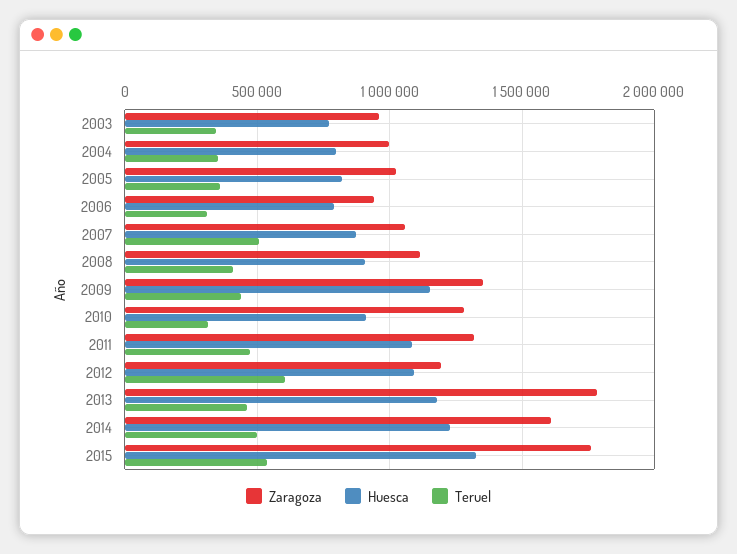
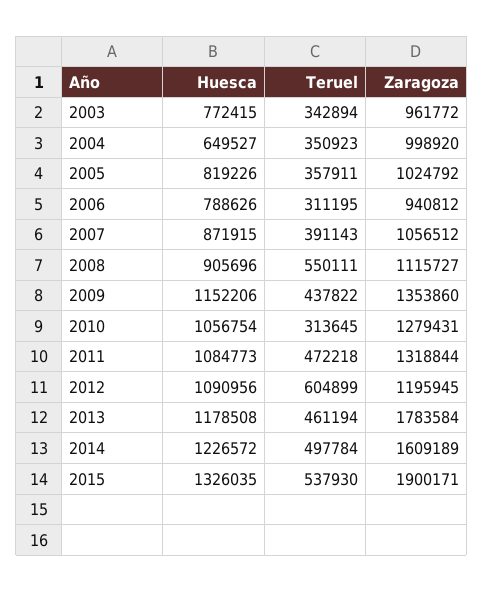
  {
    "Zaragoza": {
      "2003": 961772,
      "2004": 998920,
      "2005": 1024792,
      "2006": 940812,
      "2007": 1056512,
      "2008": 1115727,
      "2009": 1353860,
      "2010": 1279431,
      "2011": 1318844,
      "2012": 1195945,
      "2013": 1783584,
      "2014": 1609189,
-     "2015": 1750000
+     "2015": 1900171
    },
    "Huesca": {
      "2003": 772415,
-     "2004": 800000,
+     "2004": 649527,
      "2005": 819226,
      "2006": 788626,
      "2007": 871915,
      "2008": 905696,
      "2009": 1152206,
-     "2010": 900000,
+     "2010": 1056754,
      "2011": 1084773,
      "2012": 1090956,
      "2013": 1178508,
      "2014": 1226572,
      "2015": 1326035
    },
    "Teruel": {
      "2003": 342894,
      "2004": 350923,
      "2005": 357911,
      "2006": 311195,
-     "2007": 500000,
+     "2007": 391143,
-     "2008": 400000,
+     "2008": 550111,
      "2009": 437822,
      "2010": 313645,
      "2011": 472218,
      "2012": 604899,
      "2013": 461194,
      "2014": 497784,
      "2015": 537930
    }
  }

